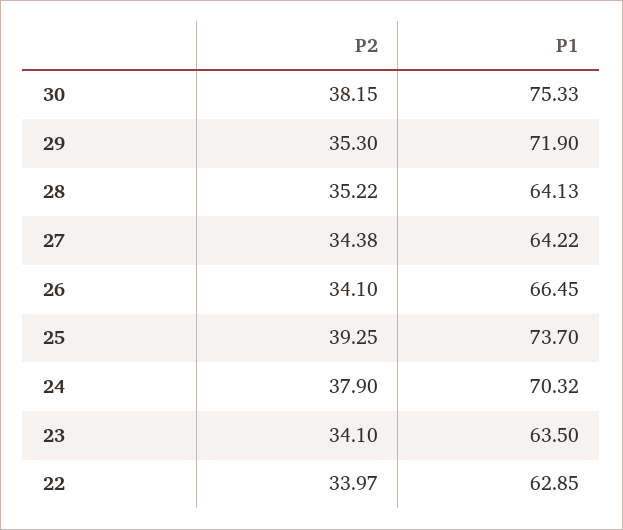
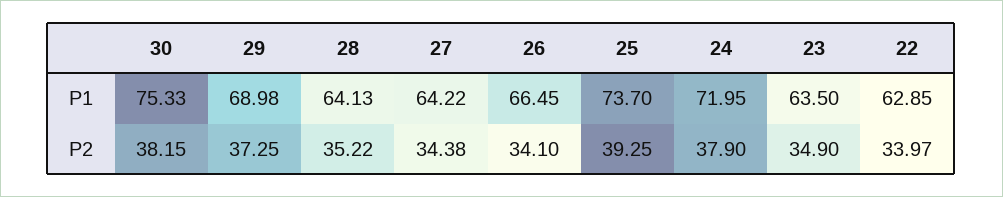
  {
    "P2": {
      "30": 38.15,
-     "29": 35.3,
+     "29": 37.25,
      "28": 35.22,
      "27": 34.38,
      "26": 34.1,
      "25": 39.25,
      "24": 37.9,
-     "23": 34.1,
+     "23": 34.9,
      "22": 33.97
    },
    "P1": {
      "30": 75.33,
-     "29": 71.9,
+     "29": 68.98,
      "28": 64.13,
      "27": 64.22,
      "26": 66.45,
      "25": 73.7,
-     "24": 70.32,
+     "24": 71.95,
      "23": 63.5,
      "22": 62.85
    }
  }

